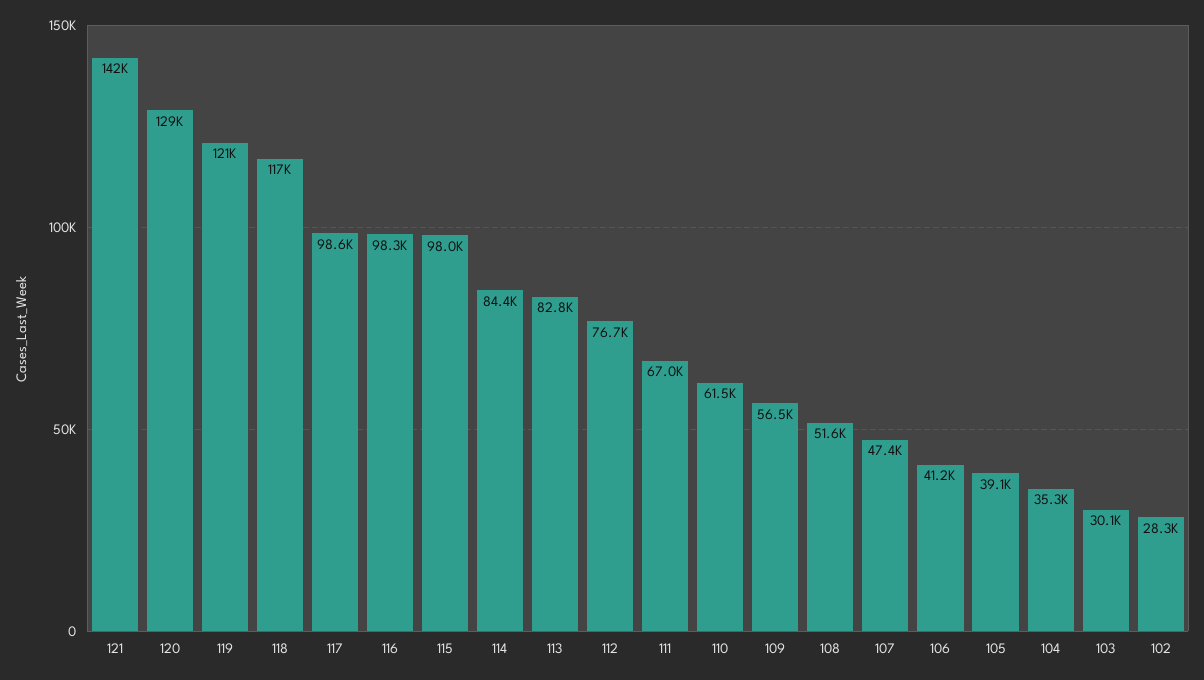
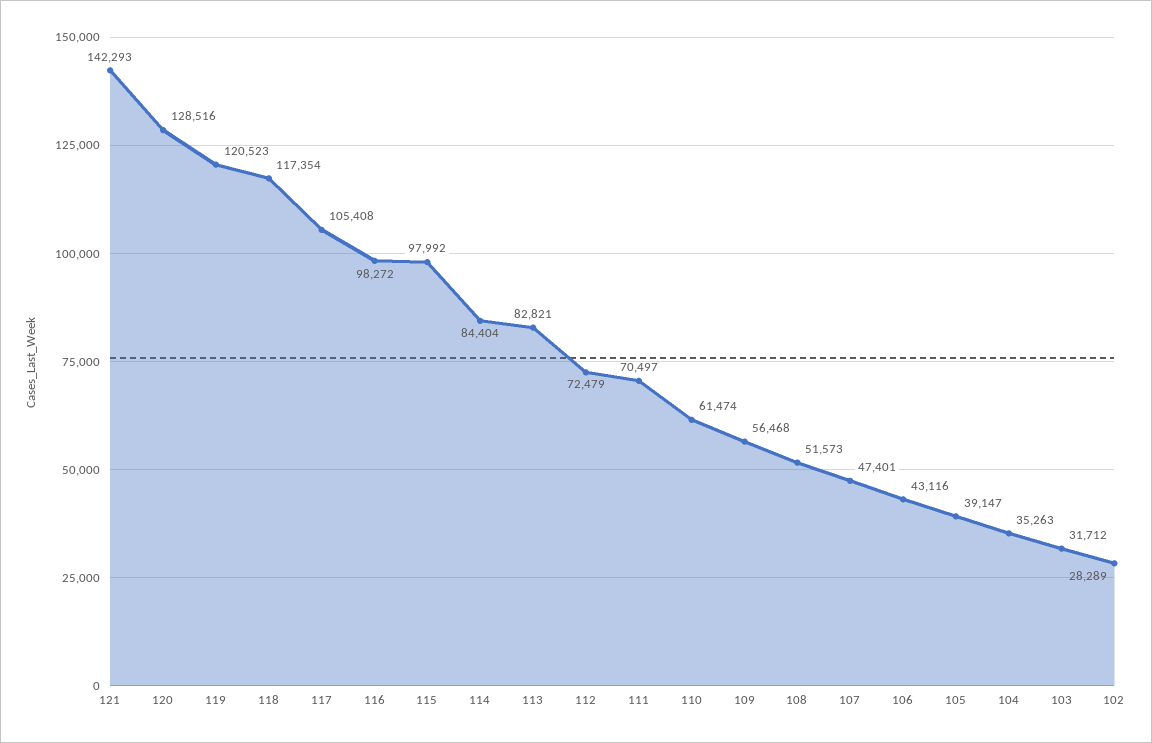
  {
    "121": 142293,
    "120": 128516,
    "119": 120523,
    "118": 117354,
-   "117": 98600,
+   "117": 105408,
    "116": 98272,
    "115": 97992,
    "114": 84404,
    "113": 82821,
-   "112": 76700,
+   "112": 72479,
-   "111": 67000,
+   "111": 70497,
    "110": 61474,
    "109": 56468,
    "108": 51573,
    "107": 47401,
-   "106": 41200,
+   "106": 43116,
    "105": 39147,
    "104": 35263,
-   "103": 30100,
+   "103": 31712,
    "102": 28289
  }

